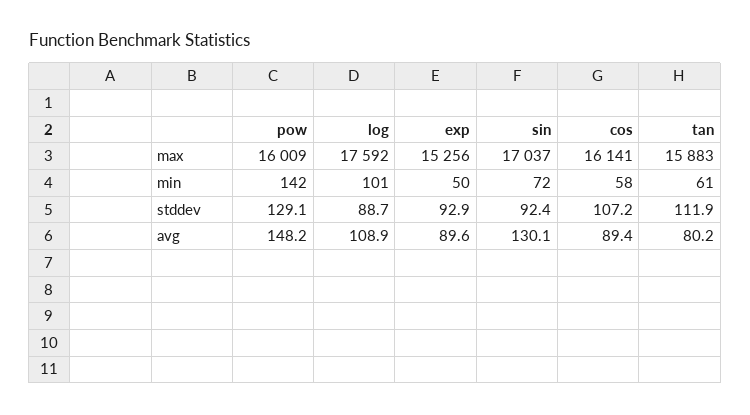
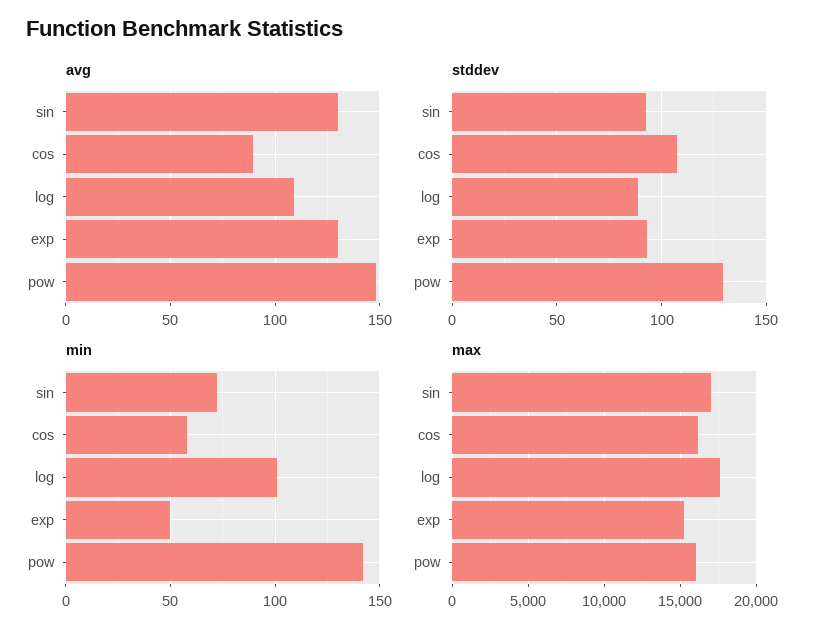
  {
    "max": {
      "pow": 16009,
      "log": 17592,
      "exp": 15256,
      "sin": 17037,
-     "cos": 16141,
+     "cos": 16141
-     "tan": 15883
    },
    "min": {
      "pow": 142,
      "log": 101,
      "exp": 50,
      "sin": 72,
-     "cos": 58,
+     "cos": 58
-     "tan": 61
    },
    "stddev": {
      "pow": 129.1,
      "log": 88.7,
      "exp": 92.9,
      "sin": 92.4,
-     "cos": 107.2,
+     "cos": 107.2
-     "tan": 111.9
    },
    "avg": {
      "pow": 148.2,
      "log": 108.9,
-     "exp": 89.6,
+     "exp": 130,
      "sin": 130.1,
-     "cos": 89.4,
+     "cos": 89.4
-     "tan": 80.2
    }
  }

